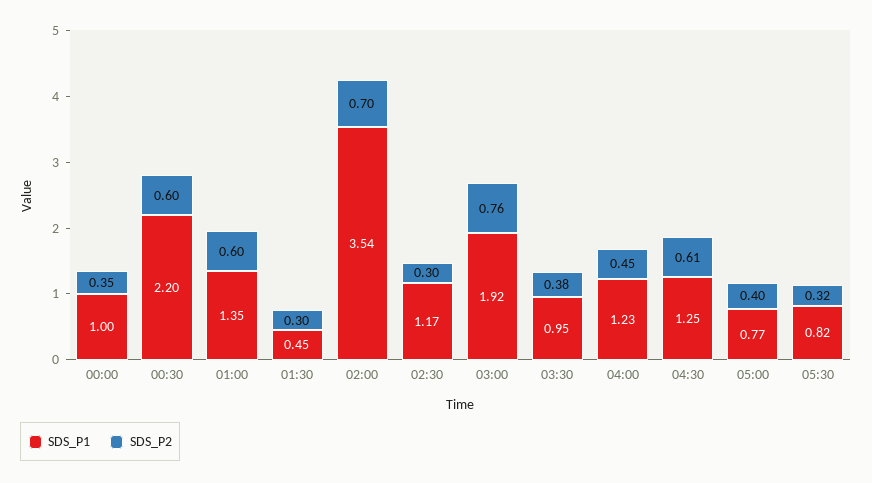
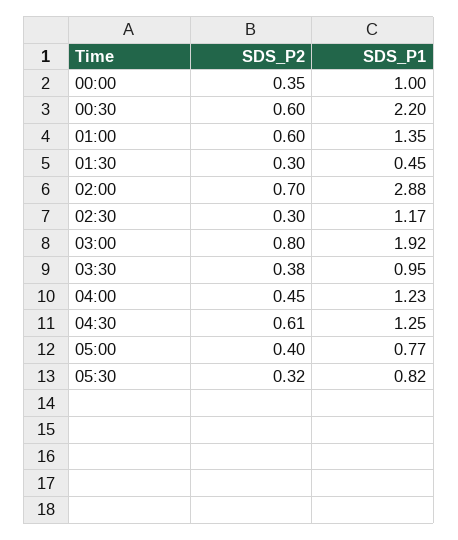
  {
    "SDS_P1": {
      "00:00": 1,
      "00:30": 2.2,
      "01:00": 1.35,
      "01:30": 0.45,
-     "02:00": 3.54,
+     "02:00": 2.88,
      "02:30": 1.17,
      "03:00": 1.92,
      "03:30": 0.95,
      "04:00": 1.23,
      "04:30": 1.25,
      "05:00": 0.77,
      "05:30": 0.82
    },
    "SDS_P2": {
      "00:00": 0.35,
      "00:30": 0.6,
      "01:00": 0.6,
      "01:30": 0.3,
      "02:00": 0.7,
      "02:30": 0.3,
-     "03:00": 0.76,
+     "03:00": 0.8,
      "03:30": 0.38,
      "04:00": 0.45,
      "04:30": 0.61,
      "05:00": 0.4,
      "05:30": 0.32
    }
  }

